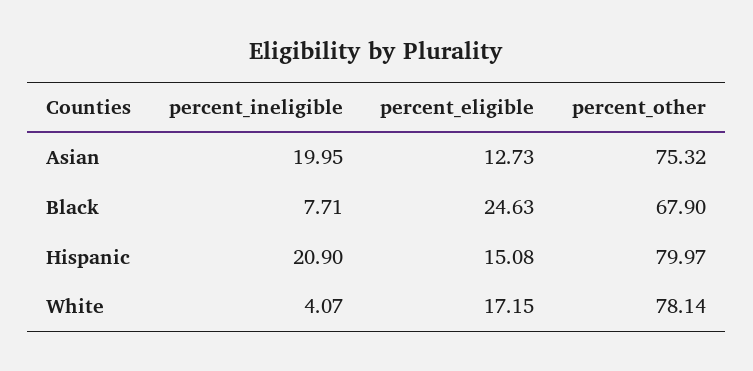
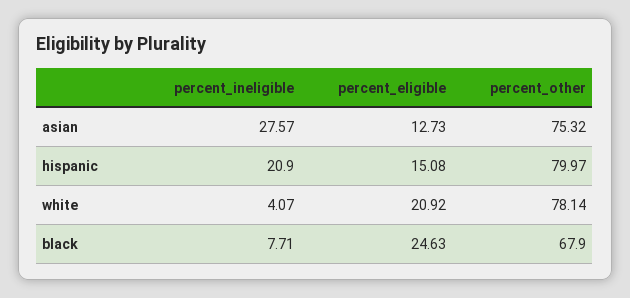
  {
    "percent_ineligible": {
-     "Asian": 19.95,
+     "Asian": 27.57,
      "Black": 7.71,
      "Hispanic": 20.9,
      "White": 4.07
    },
    "percent_eligible": {
      "Asian": 12.73,
      "Black": 24.63,
      "Hispanic": 15.08,
-     "White": 17.15
+     "White": 20.92
    },
    "percent_other": {
      "Asian": 75.32,
      "Black": 67.9,
      "Hispanic": 79.97,
      "White": 78.14
    }
  }

